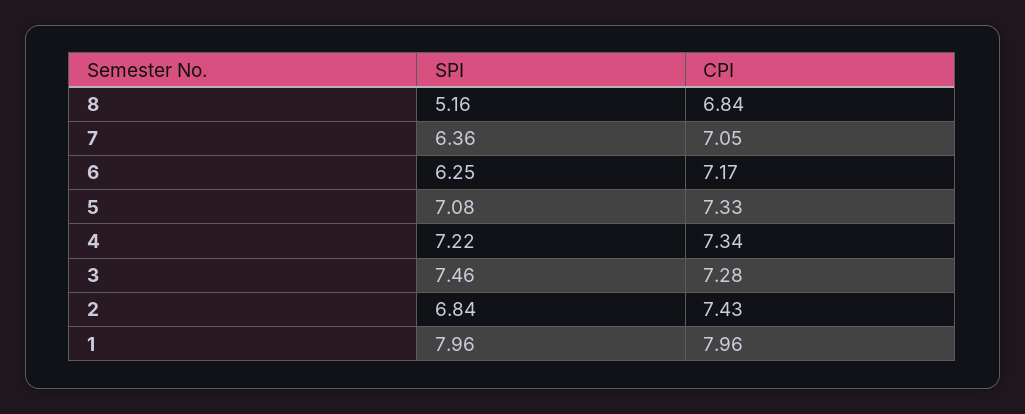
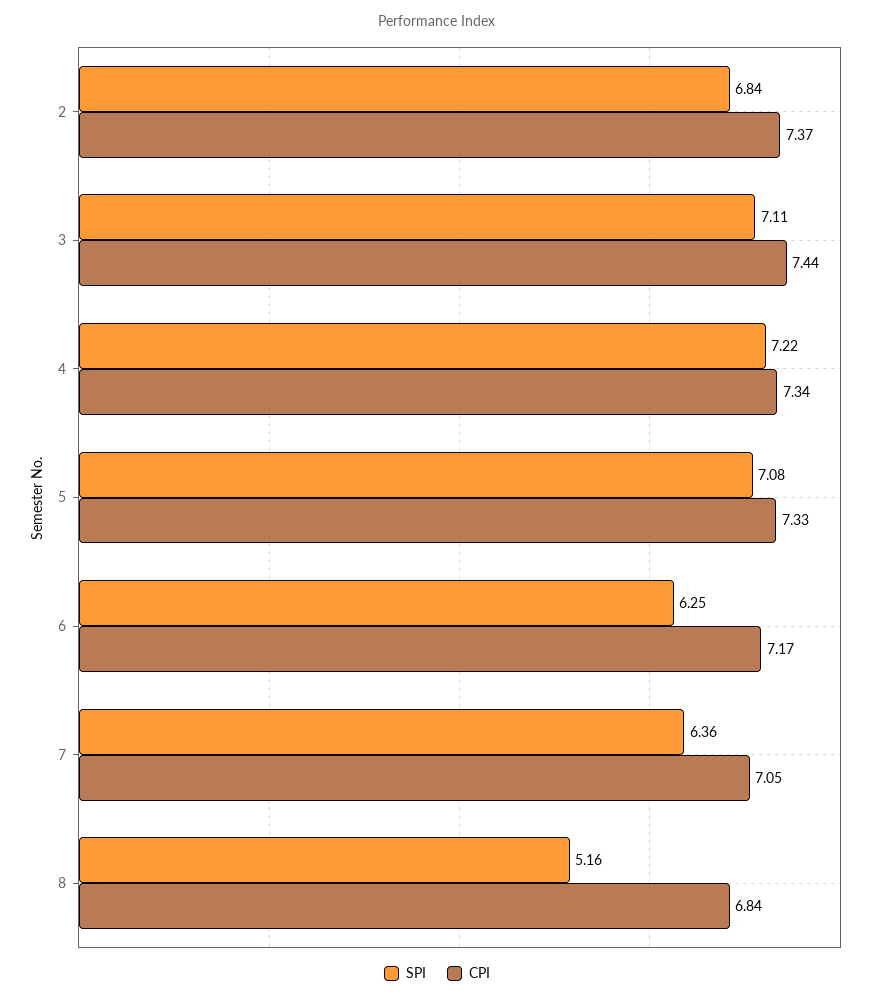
  {
    "SPI": {
      "8": 5.16,
      "7": 6.36,
      "6": 6.25,
      "5": 7.08,
      "4": 7.22,
-     "3": 7.46,
+     "3": 7.11,
-     "2": 6.84,
+     "2": 6.84
-     "1": 7.96
    },
    "CPI": {
      "8": 6.84,
      "7": 7.05,
      "6": 7.17,
      "5": 7.33,
      "4": 7.34,
-     "3": 7.28,
+     "3": 7.44,
-     "2": 7.43,
+     "2": 7.37
-     "1": 7.96
    }
  }

